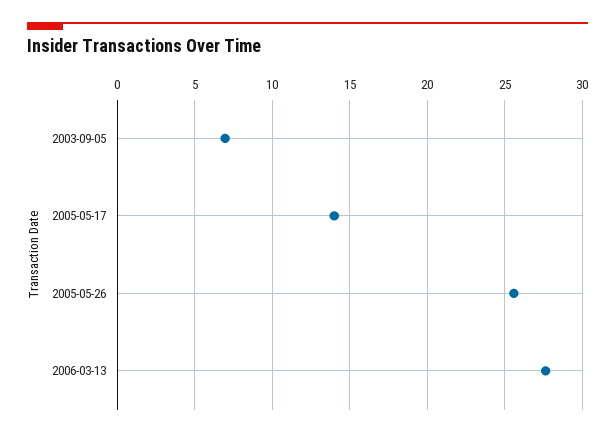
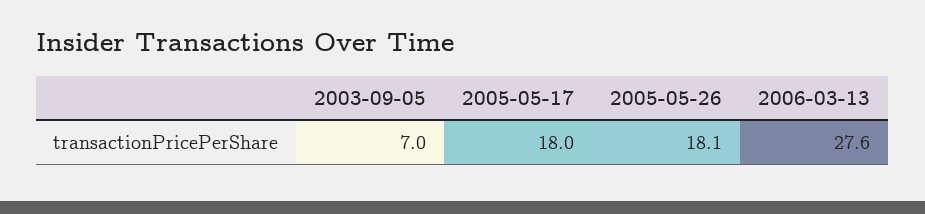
  {
    "2003-09-05": 7,
-   "2005-05-17": 14,
+   "2005-05-17": 18,
-   "2005-05-26": 25.5,
+   "2005-05-26": 18.1,
    "2006-03-13": 27.6
  }

